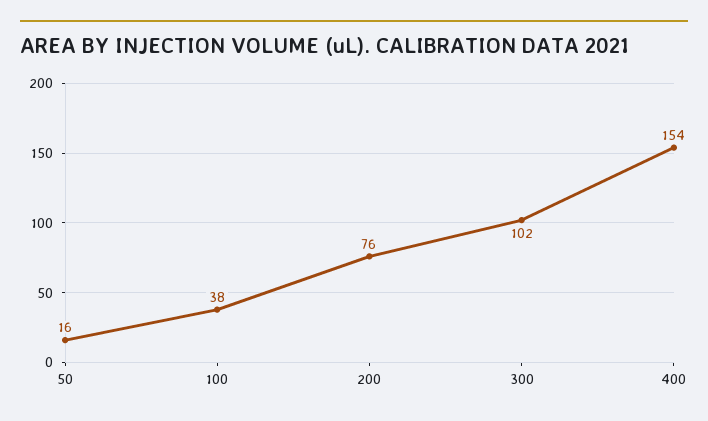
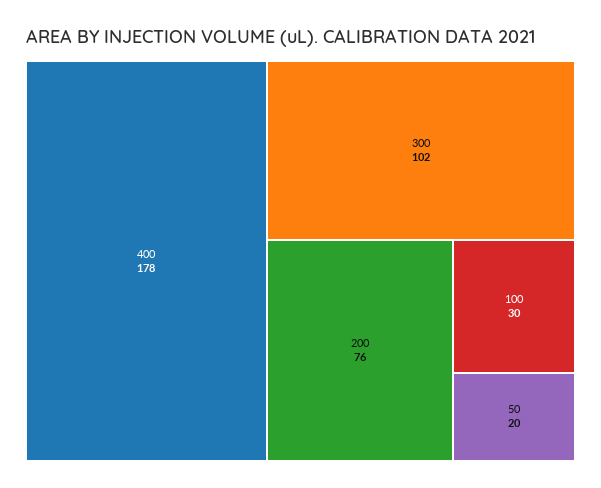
  {
-   "50": 16,
+   "50": 20,
-   "100": 38,
+   "100": 30,
    "200": 76,
    "300": 102,
-   "400": 154
+   "400": 178
  }

